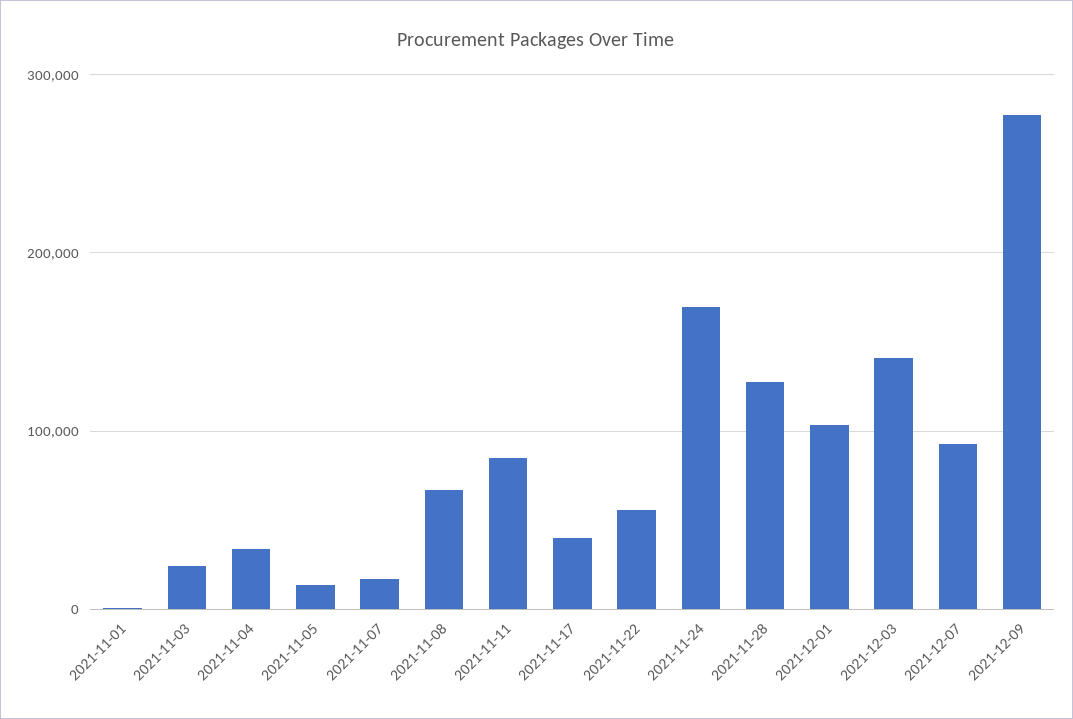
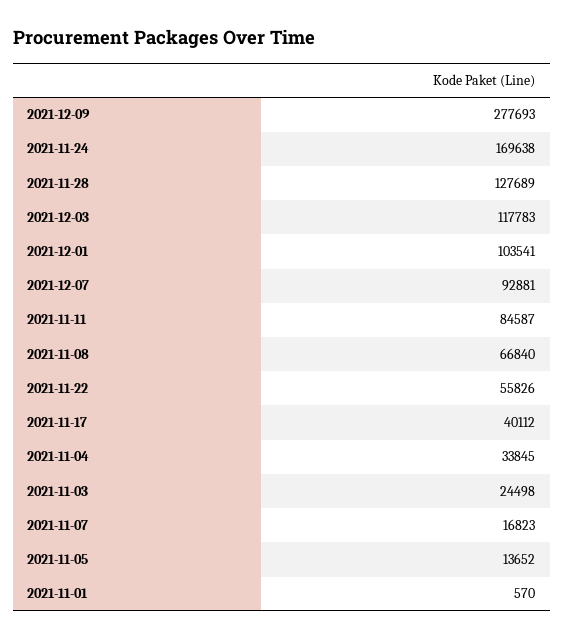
  {
    "2021-11-01": 570,
    "2021-11-03": 24498,
    "2021-11-04": 33845,
    "2021-11-05": 13652,
    "2021-11-07": 16823,
    "2021-11-08": 66840,
    "2021-11-11": 84587,
    "2021-11-17": 40112,
    "2021-11-22": 55826,
    "2021-11-24": 169638,
    "2021-11-28": 127689,
    "2021-12-01": 103541,
-   "2021-12-03": 140000,
+   "2021-12-03": 117783,
    "2021-12-07": 92881,
    "2021-12-09": 277693
  }

